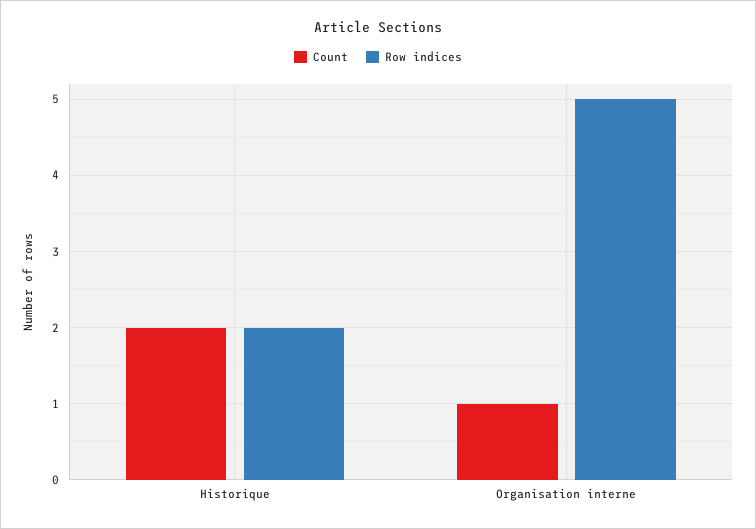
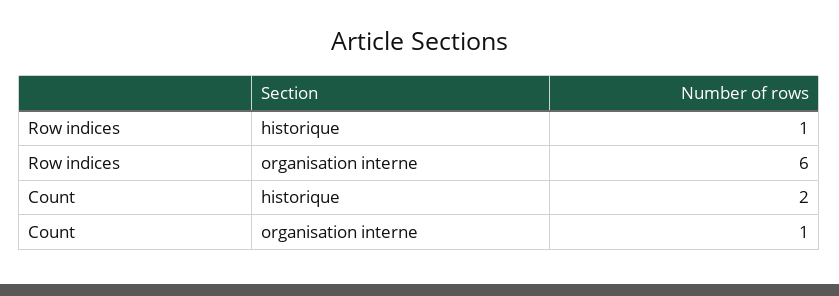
  {
    "Count": {
      "Historique": 2,
      "Organisation interne": 1
    },
    "Row indices": {
-     "Historique": 2,
+     "Historique": 1,
-     "Organisation interne": 5
+     "Organisation interne": 6
    }
  }

